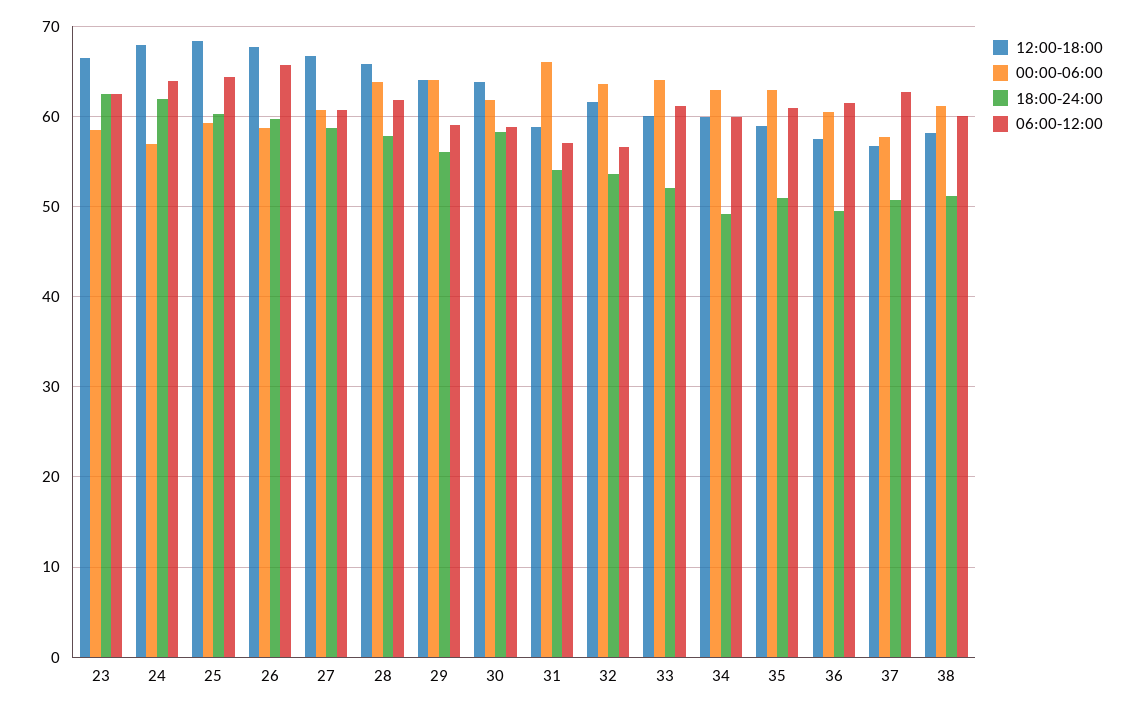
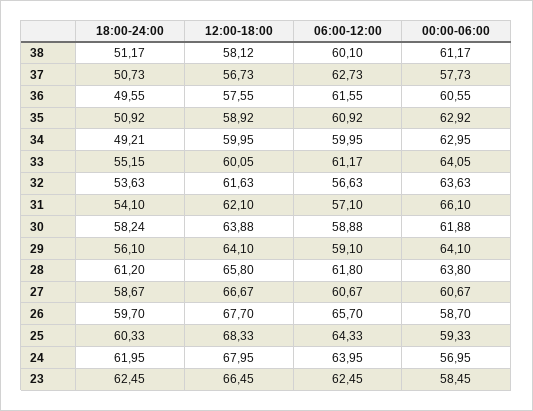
  {
    "12:00-18:00": {
      "23": 66.45,
      "24": 67.95,
      "25": 68.33,
      "26": 67.7,
      "27": 66.67,
      "28": 65.8,
      "29": 64.1,
      "30": 63.88,
-     "31": 59,
+     "31": 62.1,
      "32": 61.63,
      "33": 60.05,
      "34": 59.95,
      "35": 58.92,
      "36": 57.55,
      "37": 56.73,
      "38": 58.12
    },
    "00:00-06:00": {
      "23": 58.45,
      "24": 56.95,
      "25": 59.33,
      "26": 58.7,
      "27": 60.67,
      "28": 63.8,
      "29": 64.1,
      "30": 61.88,
      "31": 66.1,
      "32": 63.63,
      "33": 64.05,
      "34": 62.95,
      "35": 62.92,
      "36": 60.55,
      "37": 57.73,
      "38": 61.17
    },
    "18:00-24:00": {
      "23": 62.45,
      "24": 61.95,
      "25": 60.33,
      "26": 59.7,
      "27": 58.67,
-     "28": 58,
+     "28": 61.2,
      "29": 56.1,
      "30": 58.24,
      "31": 54.1,
      "32": 53.63,
-     "33": 52,
+     "33": 55.15,
      "34": 49.21,
      "35": 50.92,
      "36": 49.55,
      "37": 50.73,
      "38": 51.17
    },
    "06:00-12:00": {
      "23": 62.45,
      "24": 63.95,
      "25": 64.33,
      "26": 65.7,
      "27": 60.67,
      "28": 61.8,
      "29": 59.1,
      "30": 58.88,
      "31": 57.1,
      "32": 56.63,
      "33": 61.17,
      "34": 59.95,
      "35": 60.92,
      "36": 61.55,
      "37": 62.73,
      "38": 60.1
    }
  }

